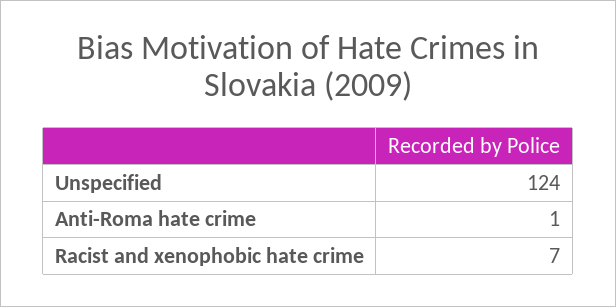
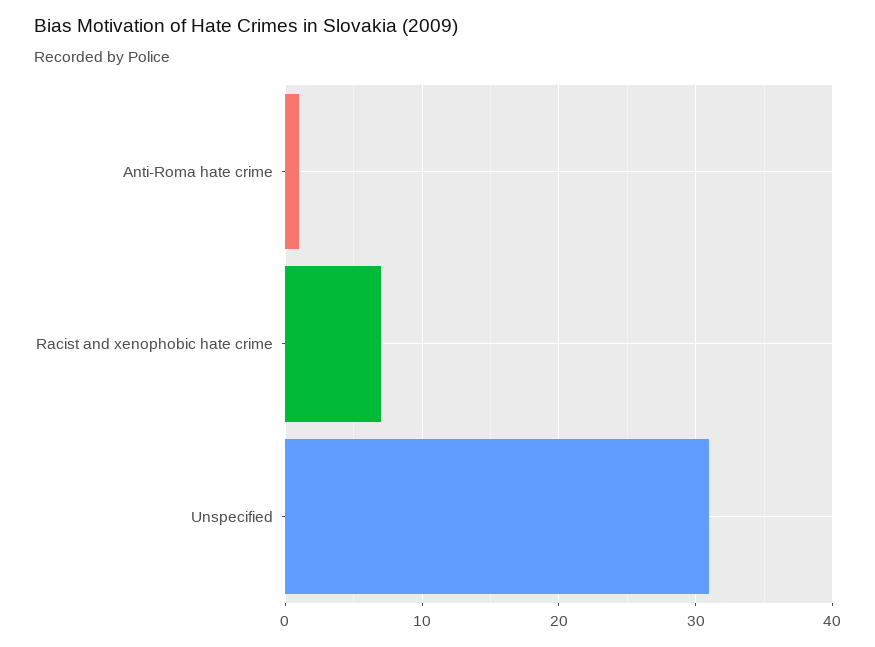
  {
-   "Unspecified": 124,
+   "Unspecified": 31,
    "Anti-Roma hate crime": 1,
    "Racist and xenophobic hate crime": 7
  }

